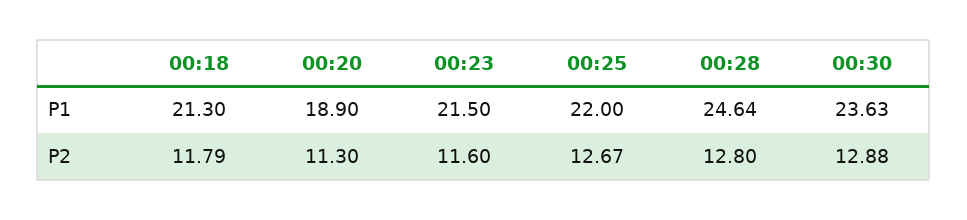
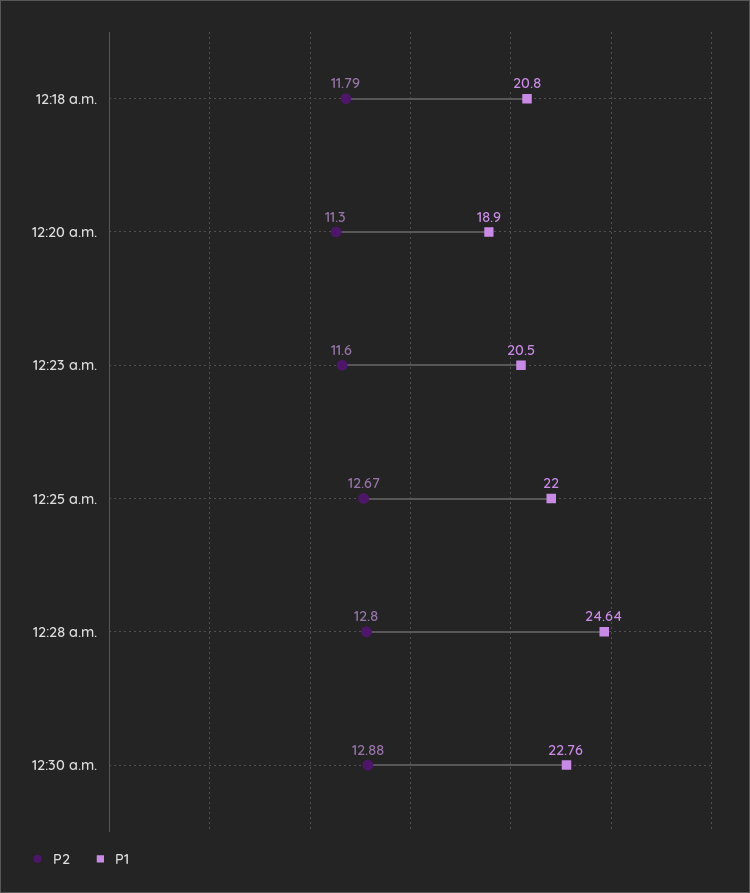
  {
    "P1": {
-     "00:18": 21.3,
+     "00:18": 20.8,
      "00:20": 18.9,
-     "00:23": 21.5,
+     "00:23": 20.5,
      "00:25": 22,
      "00:28": 24.64,
-     "00:30": 23.63
+     "00:30": 22.76
    },
    "P2": {
      "00:18": 11.79,
      "00:20": 11.3,
      "00:23": 11.6,
      "00:25": 12.67,
      "00:28": 12.8,
      "00:30": 12.88
    }
  }

